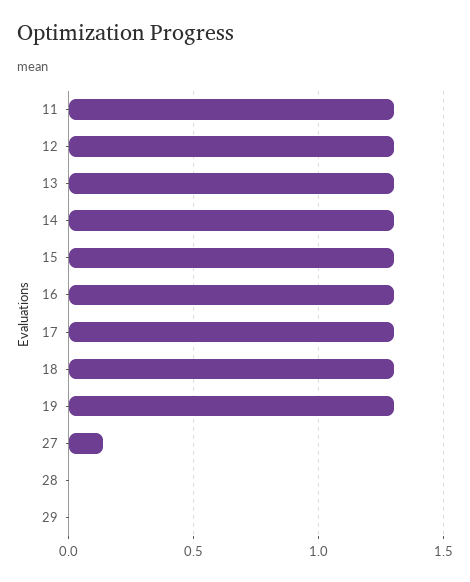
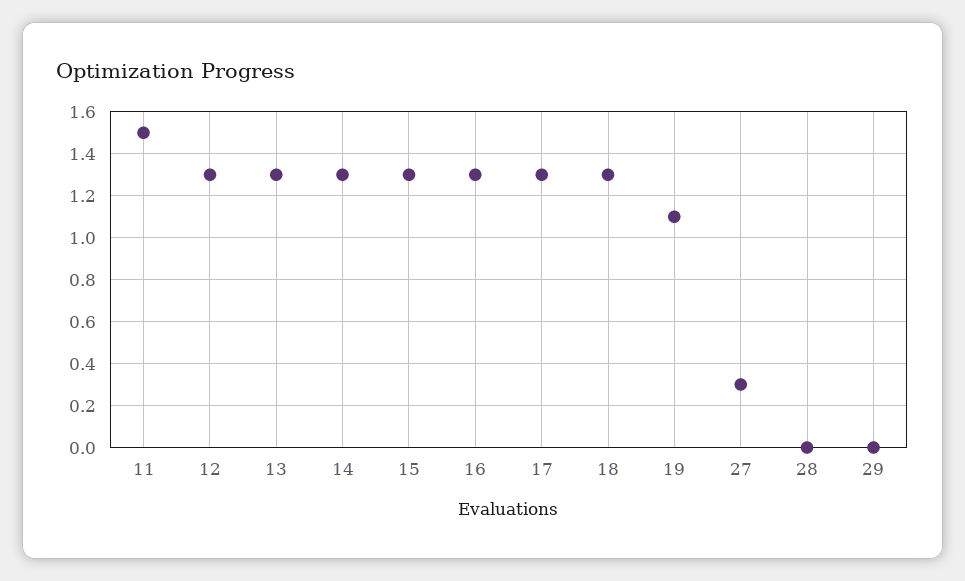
  {
-   "11": 1.3,
+   "11": 1.5,
    "12": 1.3,
    "13": 1.3,
    "14": 1.3,
    "15": 1.3,
    "16": 1.3,
    "17": 1.3,
    "18": 1.3,
-   "19": 1.3,
+   "19": 1.1,
-   "27": 0.15,
+   "27": 0.3,
    "28": 0,
    "29": 0
  }

